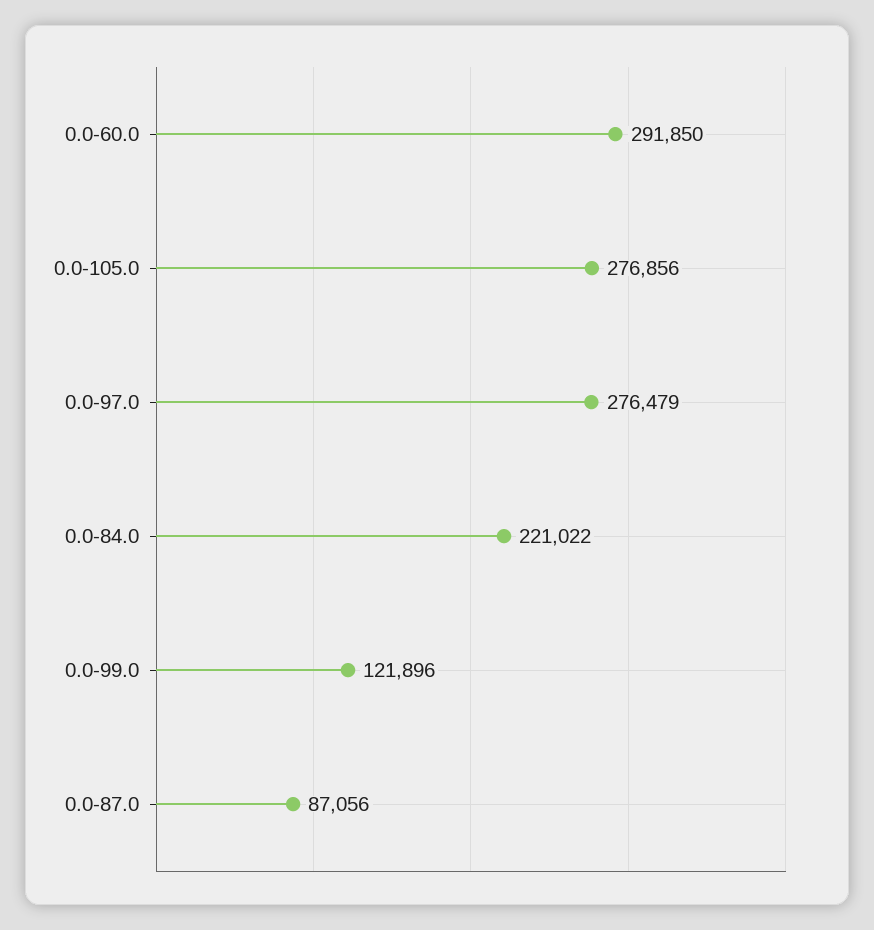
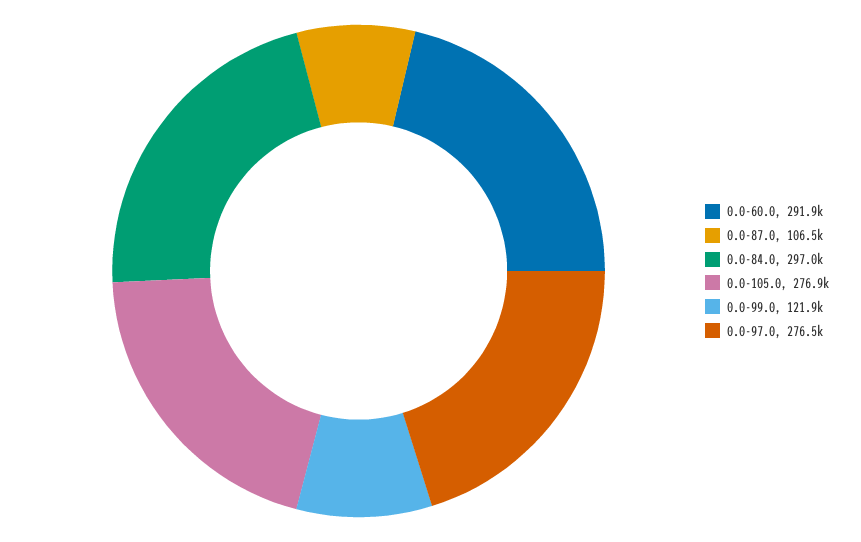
  {
    "0.0-60.0": 291850,
    "0.0-105.0": 276856,
    "0.0-97.0": 276479,
-   "0.0-84.0": 221022,
+   "0.0-84.0": 297000,
    "0.0-99.0": 121896,
-   "0.0-87.0": 87056
+   "0.0-87.0": 106500
  }

